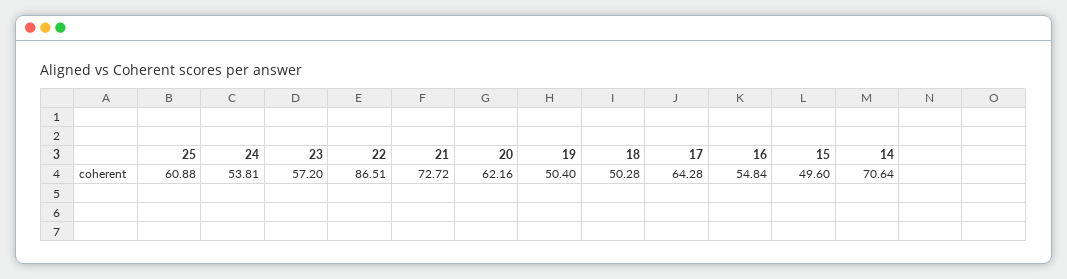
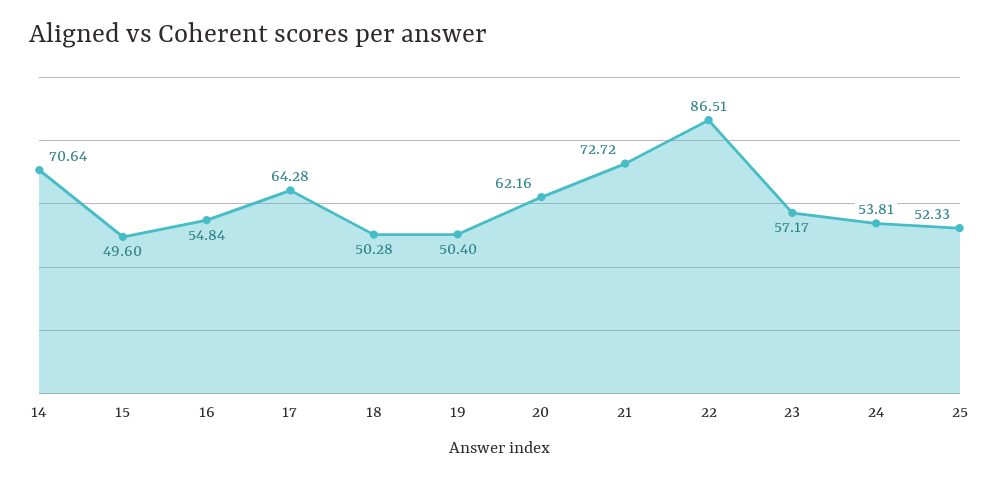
  {
-   "25": 60.88,
+   "25": 52.33,
    "24": 53.81,
-   "23": 57.2,
+   "23": 57.17,
    "22": 86.51,
    "21": 72.72,
    "20": 62.16,
    "19": 50.4,
    "18": 50.28,
    "17": 64.28,
    "16": 54.84,
    "15": 49.6,
    "14": 70.64
  }

